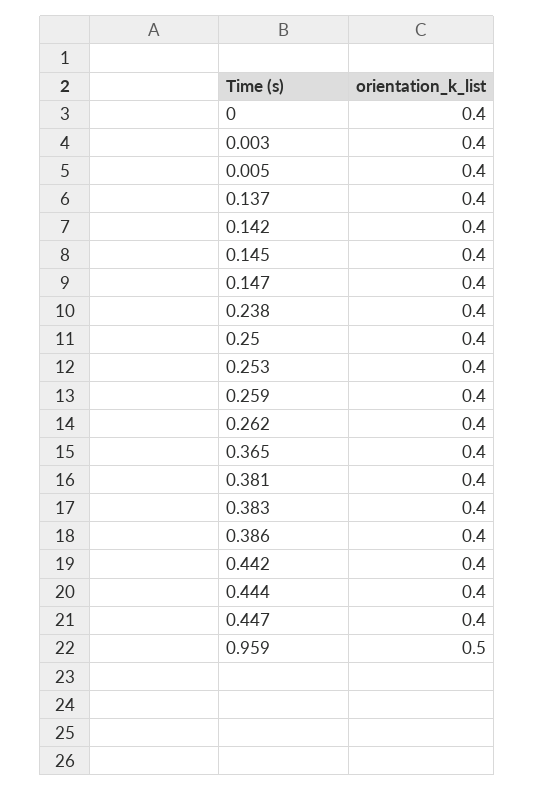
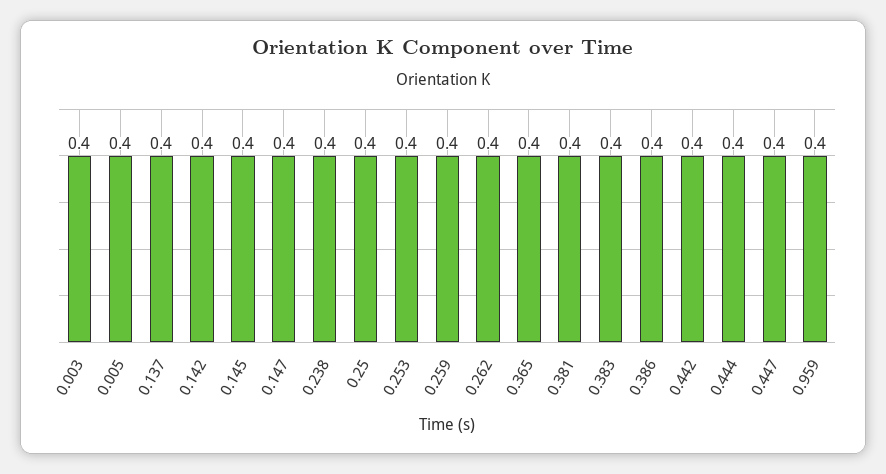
  {
-   "0": 0.4,
    "0.003": 0.4,
    "0.005": 0.4,
    "0.137": 0.4,
    "0.142": 0.4,
    "0.145": 0.4,
    "0.147": 0.4,
    "0.238": 0.4,
    "0.25": 0.4,
    "0.253": 0.4,
    "0.259": 0.4,
    "0.262": 0.4,
    "0.365": 0.4,
    "0.381": 0.4,
    "0.383": 0.4,
    "0.386": 0.4,
    "0.442": 0.4,
    "0.444": 0.4,
    "0.447": 0.4,
-   "0.959": 0.5
+   "0.959": 0.4
  }

